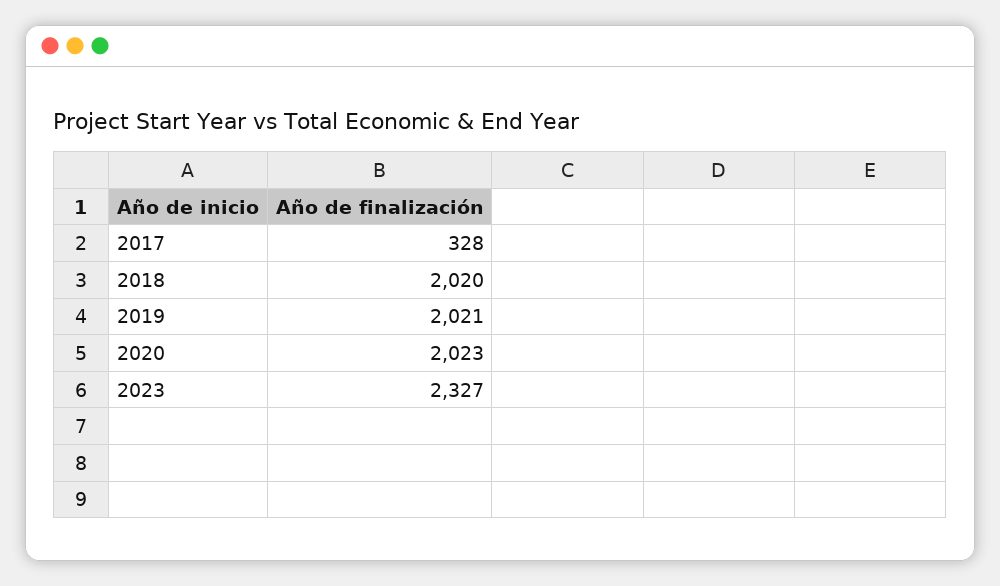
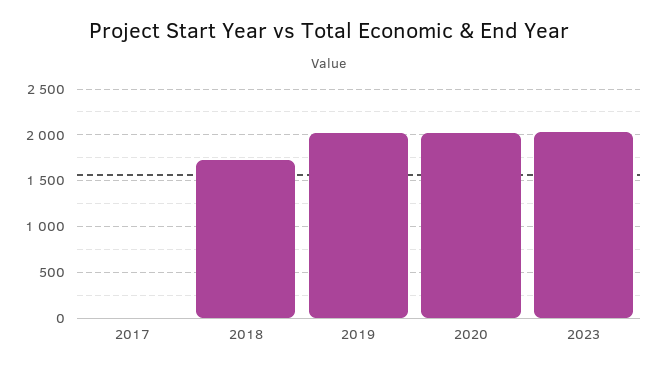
  {
-   "2017": 328,
+   "2017": 0,
-   "2018": 2020,
+   "2018": 1700,
    "2019": 2021,
    "2020": 2023,
-   "2023": 2327
+   "2023": 2000
  }

